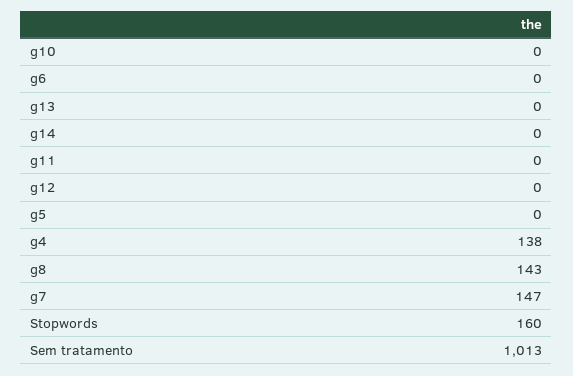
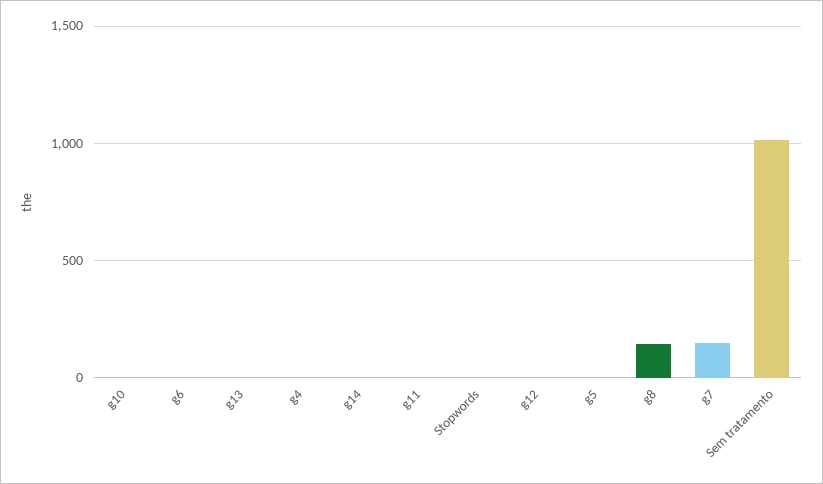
  {
    "g10": 0,
    "g6": 0,
    "g13": 0,
    "g14": 0,
    "g11": 0,
    "g12": 0,
    "g5": 0,
-   "g4": 138,
+   "g4": 0,
    "g8": 143,
    "g7": 147,
-   "Stopwords": 160,
+   "Stopwords": 0,
    "Sem tratamento": 1013
  }

